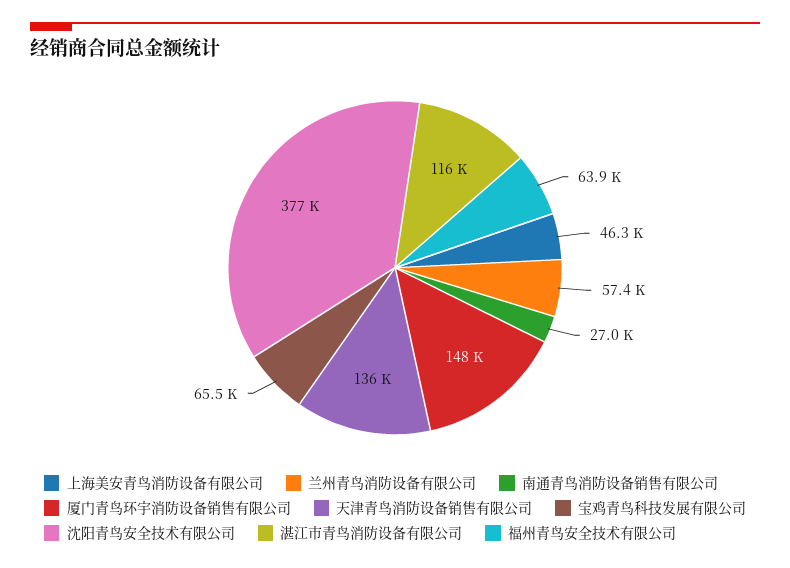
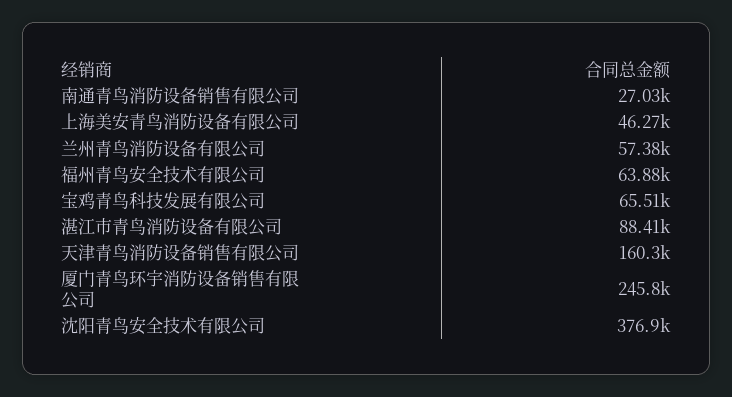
  {
    "上海美安青鸟消防设备有限公司": 46270,
    "兰州青鸟消防设备有限公司": 57380,
    "南通青鸟消防设备销售有限公司": 27030,
-   "厦门青鸟环宇消防设备销售有限公司": 148000,
+   "厦门青鸟环宇消防设备销售有限公司": 245800,
-   "天津青鸟消防设备销售有限公司": 136000,
+   "天津青鸟消防设备销售有限公司": 160300,
    "宝鸡青鸟科技发展有限公司": 65510,
    "沈阳青鸟安全技术有限公司": 376900,
-   "湛江市青鸟消防设备有限公司": 116000,
+   "湛江市青鸟消防设备有限公司": 88410,
    "福州青鸟安全技术有限公司": 63880
  }

